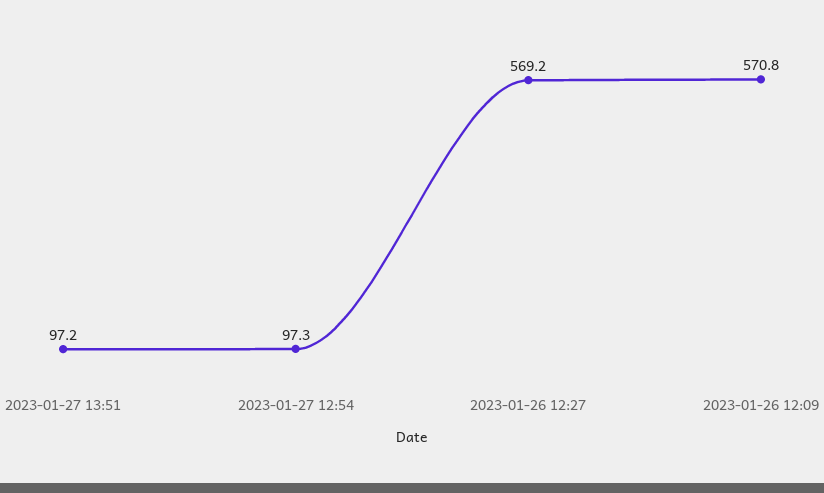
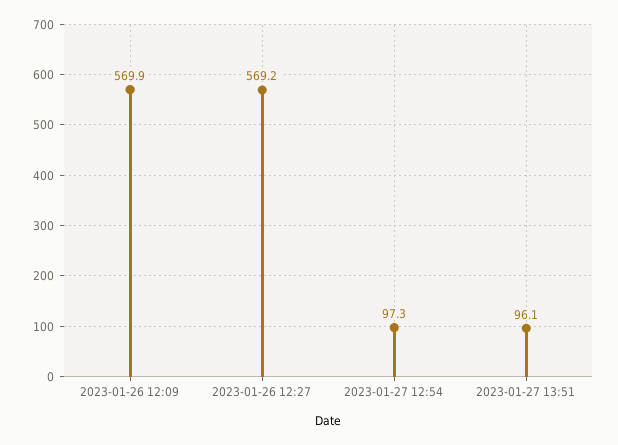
  {
-   "2023-01-27 13:51": 97.2,
+   "2023-01-27 13:51": 96.1,
    "2023-01-27 12:54": 97.3,
    "2023-01-26 12:27": 569.2,
-   "2023-01-26 12:09": 570.8
+   "2023-01-26 12:09": 569.9
  }

